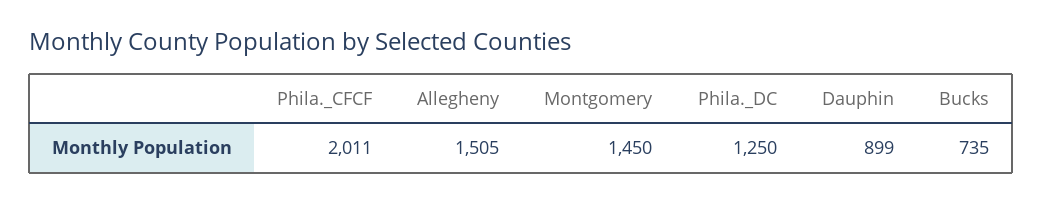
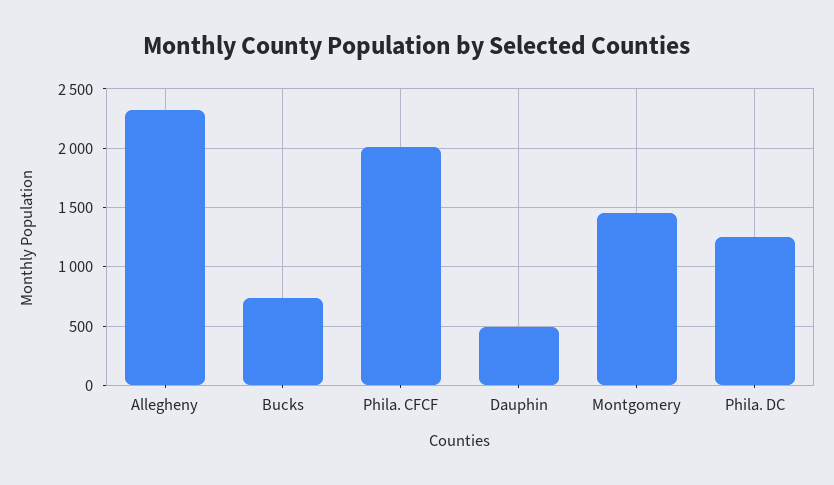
  {
    "Phila._CFCF": 2011,
-   "Allegheny": 1505,
+   "Allegheny": 2300,
    "Montgomery": 1450,
    "Phila._DC": 1250,
-   "Dauphin": 899,
+   "Dauphin": 500,
    "Bucks": 735
  }

